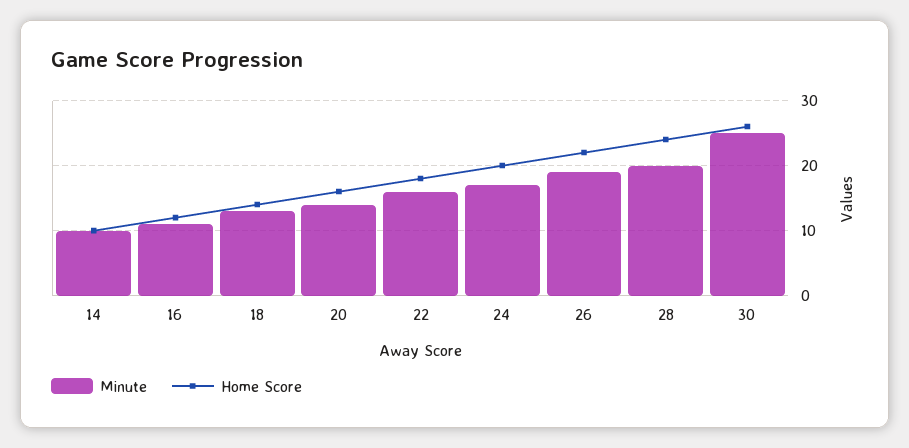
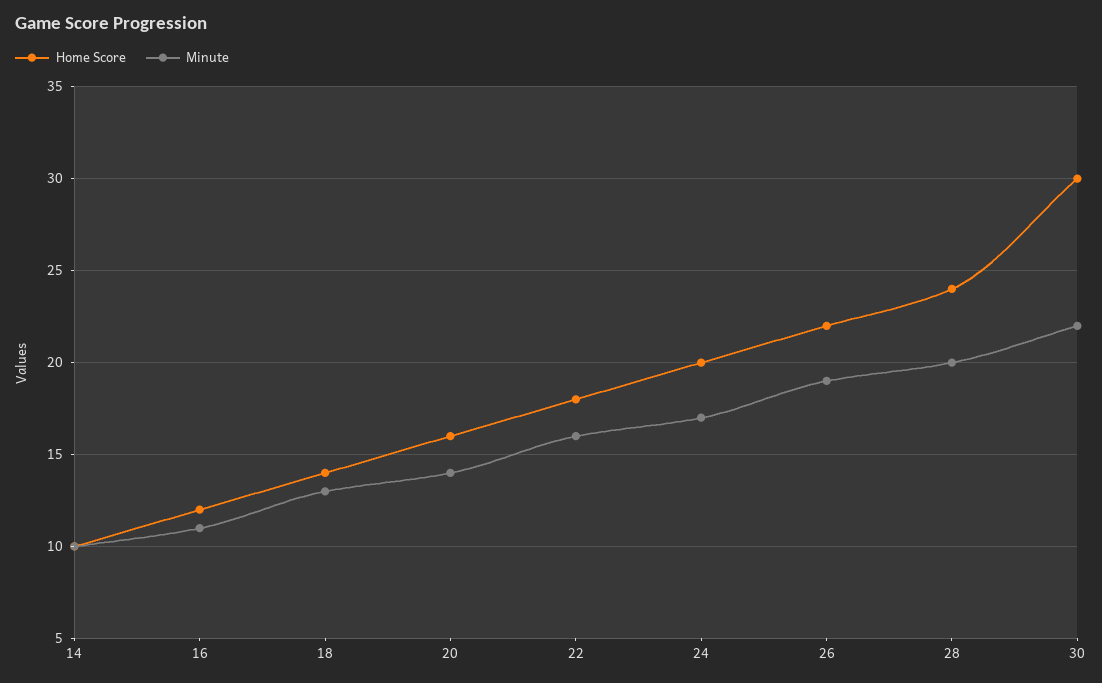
  {
    "Minute": {
      "14": 10,
      "16": 11,
      "18": 13,
      "20": 14,
      "22": 16,
      "24": 17,
      "26": 19,
      "28": 20,
-     "30": 25
+     "30": 22
    },
    "Home Score": {
      "14": 10,
      "16": 12,
      "18": 14,
      "20": 16,
      "22": 18,
      "24": 20,
      "26": 22,
      "28": 24,
-     "30": 26
+     "30": 30
    }
  }

